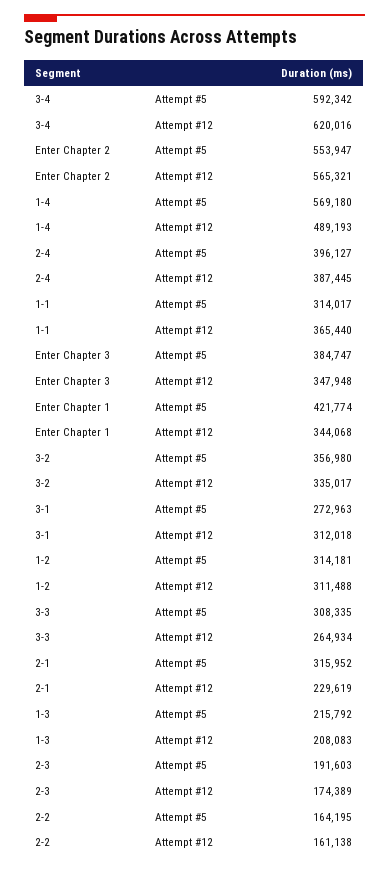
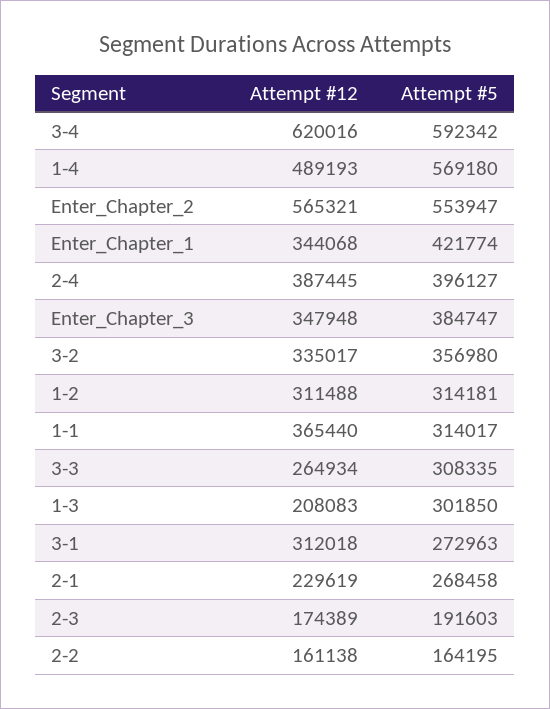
  {
    "3-4": {
      "Attempt #5": 592342,
      "Attempt #12": 620016
    },
    "Enter Chapter 2": {
      "Attempt #5": 553947,
      "Attempt #12": 565321
    },
    "1-4": {
      "Attempt #5": 569180,
      "Attempt #12": 489193
    },
    "2-4": {
      "Attempt #5": 396127,
      "Attempt #12": 387445
    },
    "1-1": {
      "Attempt #5": 314017,
      "Attempt #12": 365440
    },
    "Enter Chapter 3": {
      "Attempt #5": 384747,
      "Attempt #12": 347948
    },
    "Enter Chapter 1": {
      "Attempt #5": 421774,
      "Attempt #12": 344068
    },
    "3-2": {
      "Attempt #5": 356980,
      "Attempt #12": 335017
    },
    "3-1": {
      "Attempt #5": 272963,
      "Attempt #12": 312018
    },
    "1-2": {
      "Attempt #5": 314181,
      "Attempt #12": 311488
    },
    "3-3": {
      "Attempt #5": 308335,
      "Attempt #12": 264934
    },
    "2-1": {
-     "Attempt #5": 315952,
+     "Attempt #5": 268458,
      "Attempt #12": 229619
    },
    "1-3": {
-     "Attempt #5": 215792,
+     "Attempt #5": 301850,
      "Attempt #12": 208083
    },
    "2-3": {
      "Attempt #5": 191603,
      "Attempt #12": 174389
    },
    "2-2": {
      "Attempt #5": 164195,
      "Attempt #12": 161138
    }
  }

